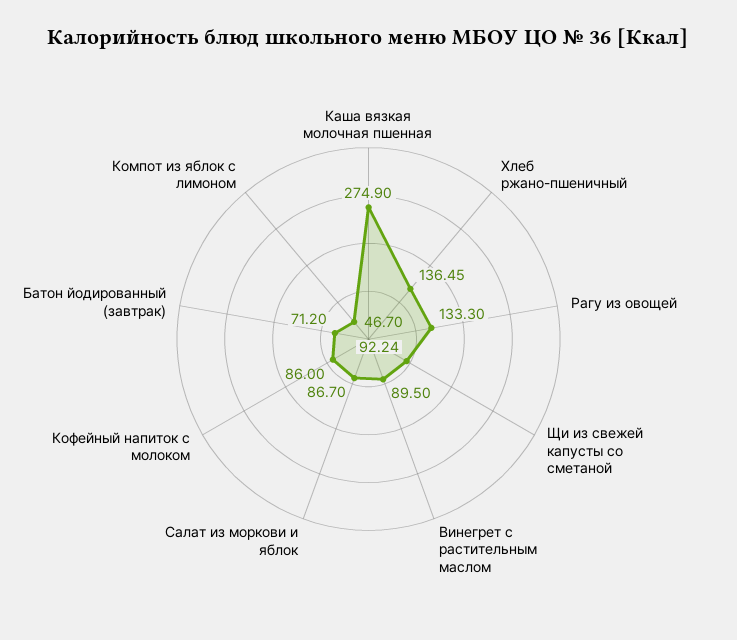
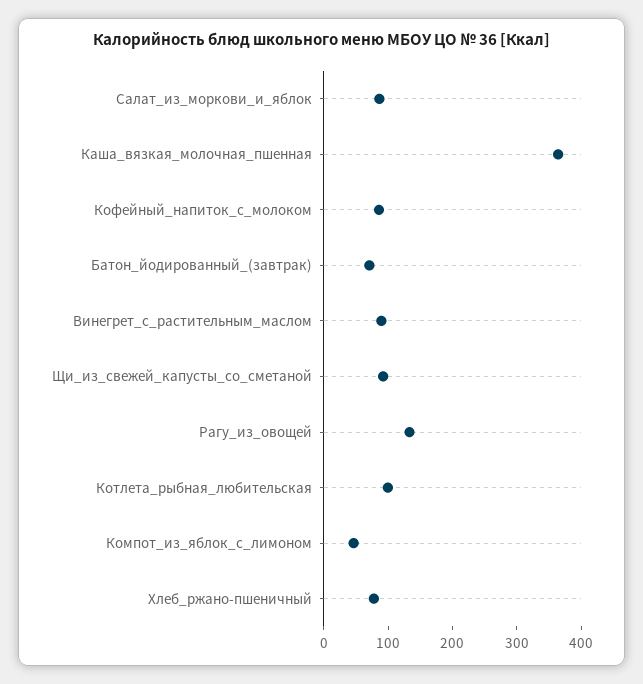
  {
-   "Каша вязкая молочная пшенная": 274.9,
+   "Каша вязкая молочная пшенная": 360,
-   "Хлеб ржано-пшеничный": 136.45,
+   "Хлеб ржано-пшеничный": 80,
    "Рагу из овощей": 133.3,
    "Щи из свежей капусты со сметаной": 92.24,
    "Винегрет с растительным маслом": 89.5,
    "Салат из моркови и яблок": 86.7,
    "Кофейный напиток с молоком": 86,
    "Батон йодированный (завтрак)": 71.2,
-   "Компот из яблок с лимоном": 46.7
+   "Компот из яблок с лимоном": 46.7,
+   "Котлета_рыбная_любительская": 100
  }

